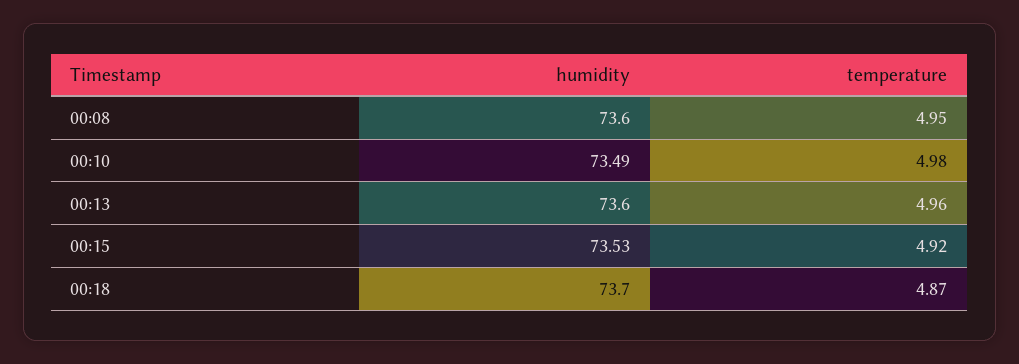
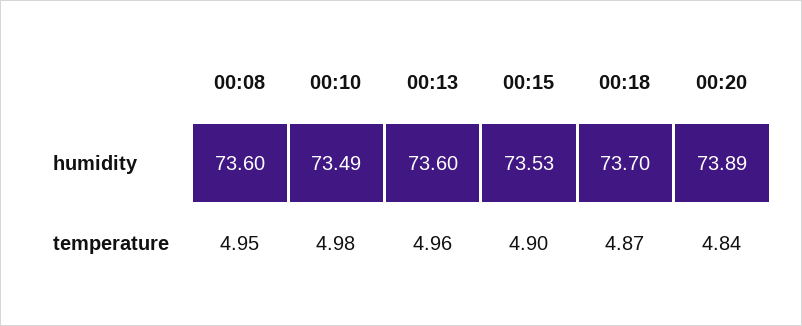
  {
    "humidity": {
      "00:08": 73.6,
      "00:10": 73.49,
      "00:13": 73.6,
      "00:15": 73.53,
-     "00:18": 73.7
+     "00:18": 73.7,
+     "00:20": 73.89
    },
    "temperature": {
      "00:08": 4.95,
      "00:10": 4.98,
      "00:13": 4.96,
-     "00:15": 4.92,
+     "00:15": 4.9,
-     "00:18": 4.87
+     "00:18": 4.87,
+     "00:20": 4.84
    }
  }

